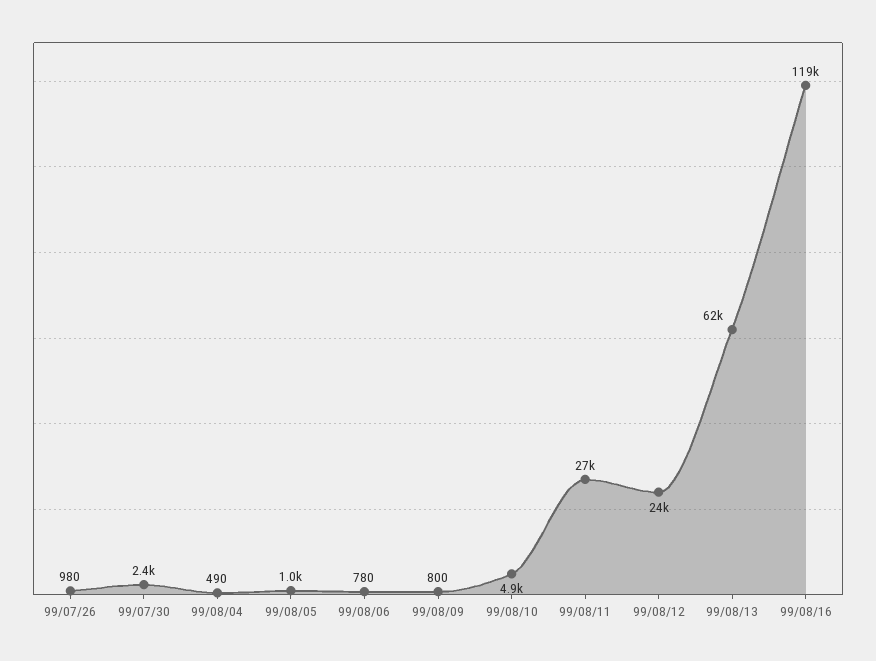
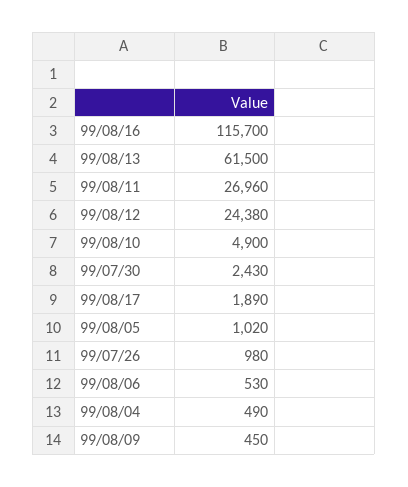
  {
    "99/07/26": 980,
    "99/07/30": 2430,
    "99/08/04": 490,
    "99/08/05": 1020,
-   "99/08/06": 780,
+   "99/08/06": 530,
-   "99/08/09": 800,
+   "99/08/09": 450,
    "99/08/10": 4900,
    "99/08/11": 26960,
    "99/08/12": 24380,
    "99/08/13": 61500,
-   "99/08/16": 119000
+   "99/08/16": 115700,
+   "99/08/17": 1890
  }

